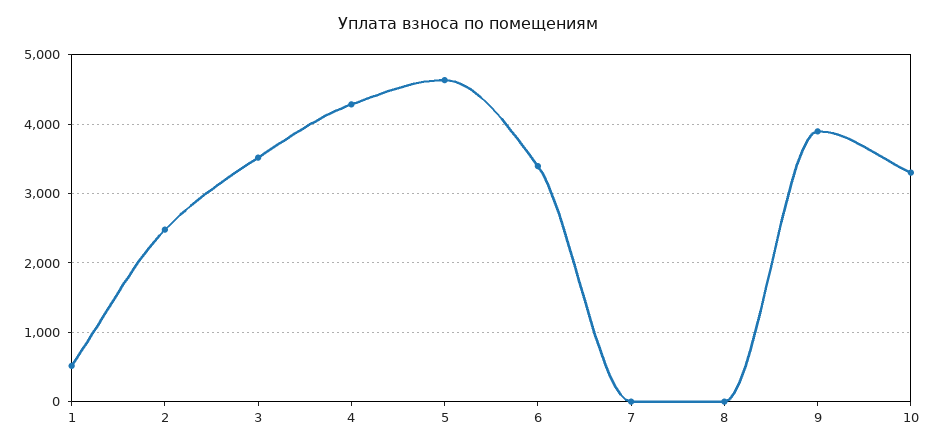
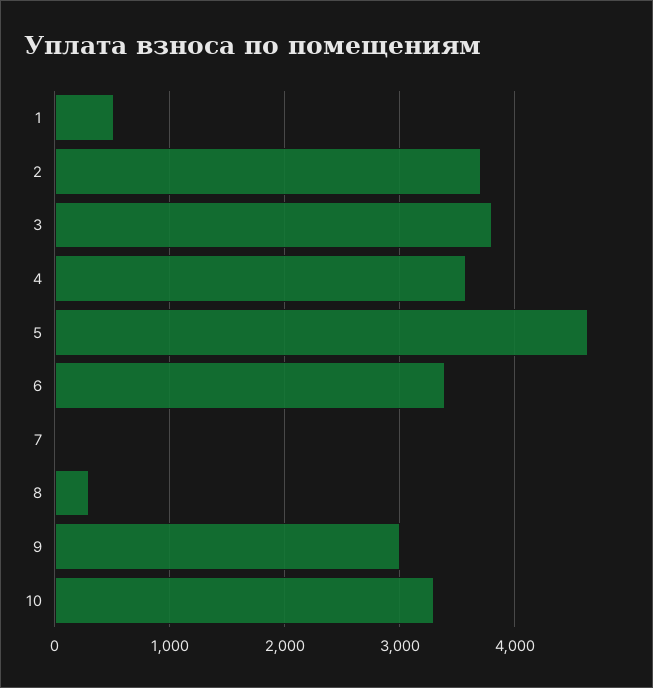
  {
    "1": 500,
-   "2": 2500,
+   "2": 3700,
-   "3": 3500,
+   "3": 3800,
-   "4": 4300,
+   "4": 3600,
    "5": 4600,
    "6": 3400,
    "7": 0,
-   "8": 0,
+   "8": 300,
-   "9": 3900,
+   "9": 3000,
    "10": 3300
  }

